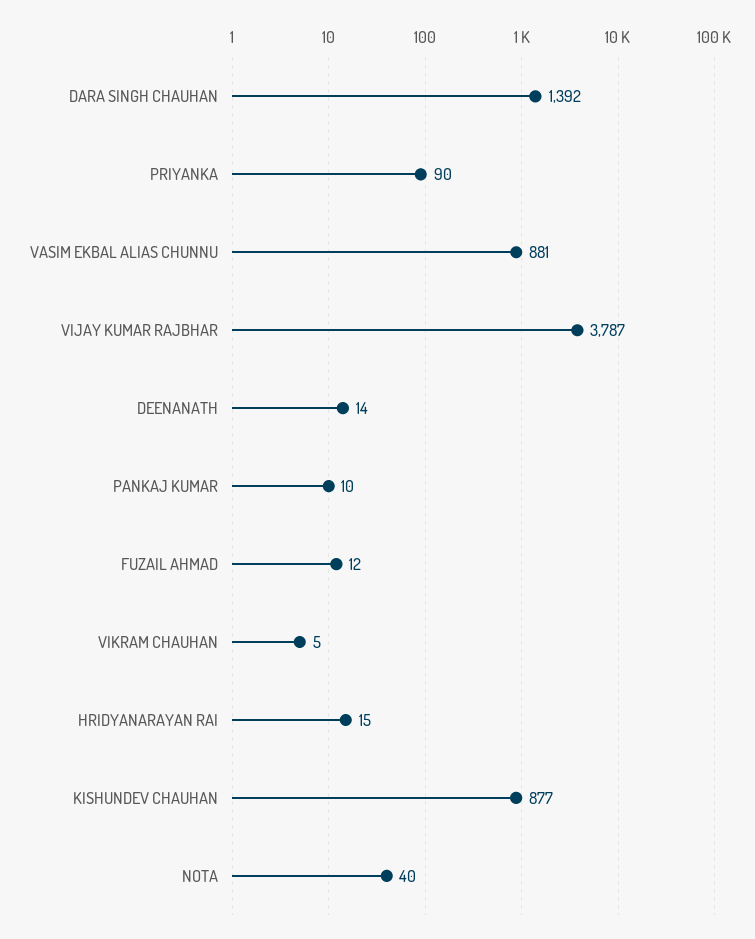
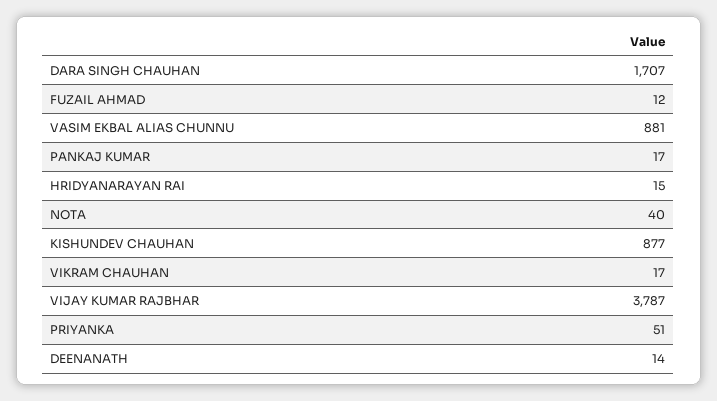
  {
-   "DARA SINGH CHAUHAN": 1392,
+   "DARA SINGH CHAUHAN": 1707,
-   "PRIYANKA": 90,
+   "PRIYANKA": 51,
    "VASIM EKBAL ALIAS CHUNNU": 881,
    "VIJAY KUMAR RAJBHAR": 3787,
    "DEENANATH": 14,
-   "PANKAJ KUMAR": 10,
+   "PANKAJ KUMAR": 17,
    "FUZAIL AHMAD": 12,
-   "VIKRAM CHAUHAN": 5,
+   "VIKRAM CHAUHAN": 17,
    "HRIDYANARAYAN RAI": 15,
    "KISHUNDEV CHAUHAN": 877,
    "NOTA": 40
  }

